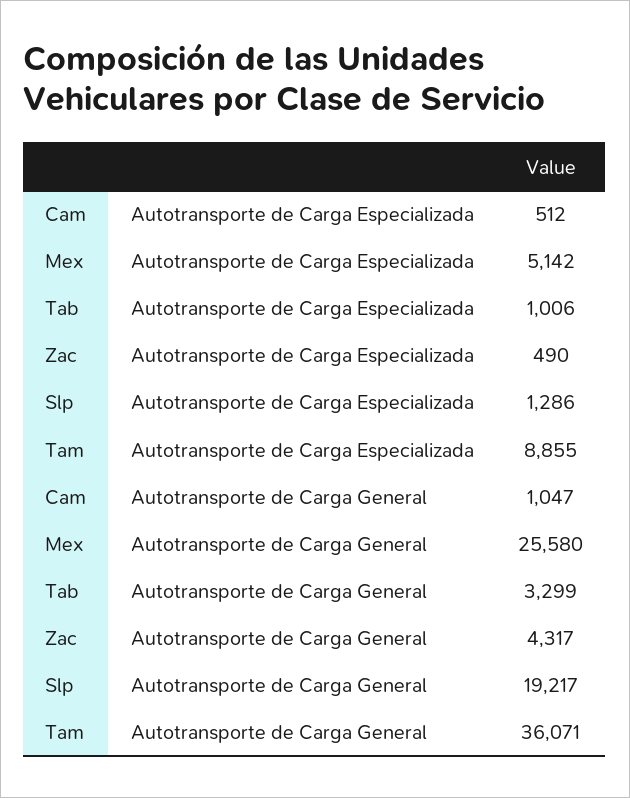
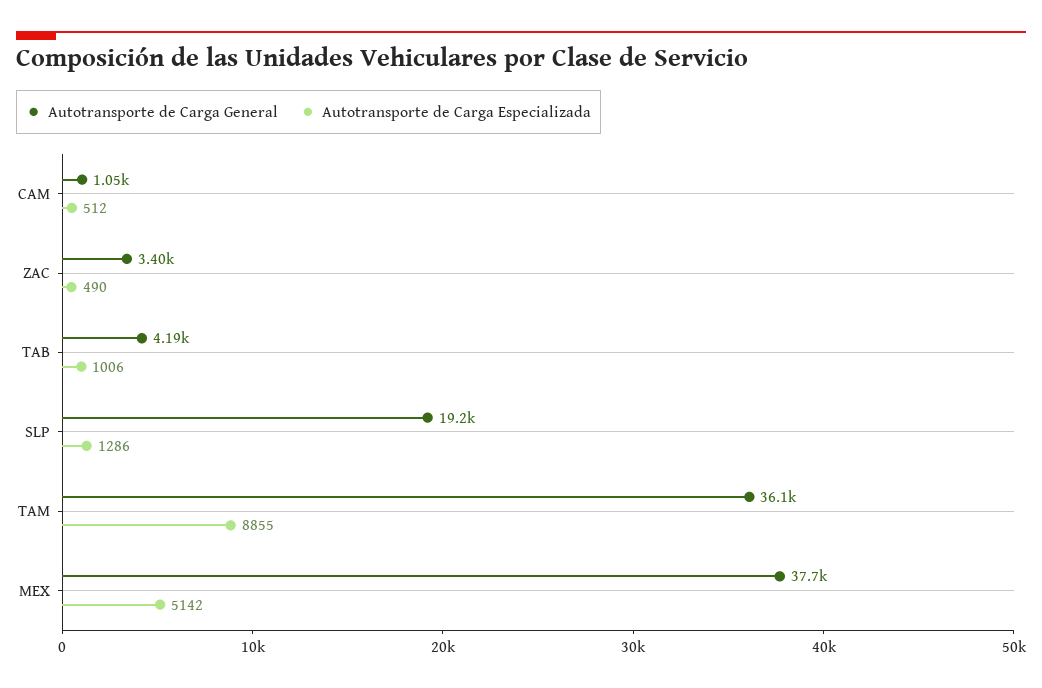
  {
    "Autotransporte de Carga Especializada": {
      "Cam": 512,
      "Mex": 5142,
      "Tab": 1006,
      "Zac": 490,
      "Slp": 1286,
      "Tam": 8855
    },
    "Autotransporte de Carga General": {
      "Cam": 1047,
-     "Mex": 25580,
+     "Mex": 37700,
-     "Tab": 3299,
+     "Tab": 4190,
-     "Zac": 4317,
+     "Zac": 3400,
      "Slp": 19217,
      "Tam": 36071
    }
  }

